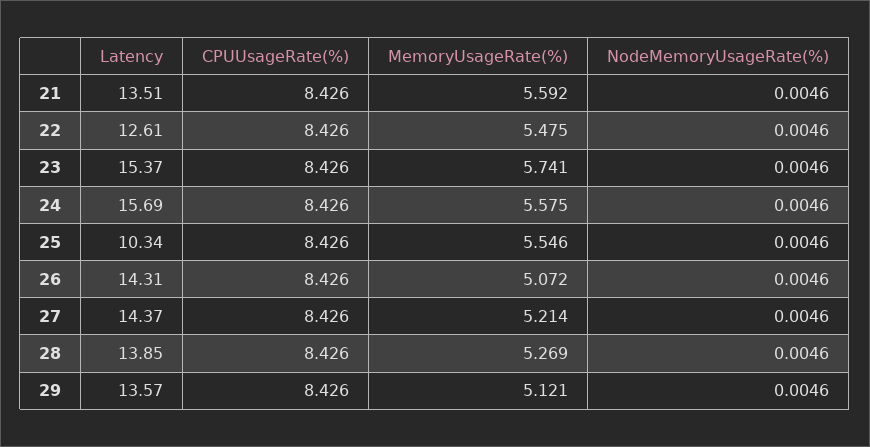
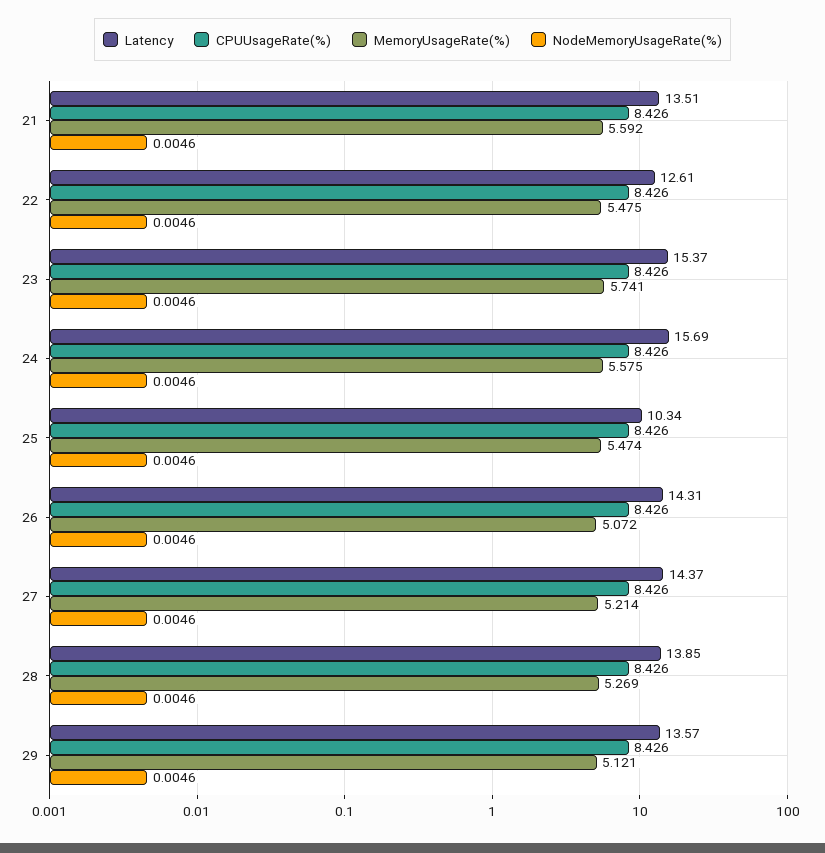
  {
    "Latency": {
      "21": 13.51,
      "22": 12.61,
      "23": 15.37,
      "24": 15.69,
      "25": 10.34,
      "26": 14.31,
      "27": 14.37,
      "28": 13.85,
      "29": 13.57
    },
    "CPUUsageRate(%)": {
      "21": 8.426,
      "22": 8.426,
      "23": 8.426,
      "24": 8.426,
      "25": 8.426,
      "26": 8.426,
      "27": 8.426,
      "28": 8.426,
      "29": 8.426
    },
    "MemoryUsageRate(%)": {
      "21": 5.592,
      "22": 5.475,
      "23": 5.741,
      "24": 5.575,
-     "25": 5.546,
+     "25": 5.474,
      "26": 5.072,
      "27": 5.214,
      "28": 5.269,
      "29": 5.121
    },
    "NodeMemoryUsageRate(%)": {
      "21": 0.0046,
      "22": 0.0046,
      "23": 0.0046,
      "24": 0.0046,
      "25": 0.0046,
      "26": 0.0046,
      "27": 0.0046,
      "28": 0.0046,
      "29": 0.0046
    }
  }

